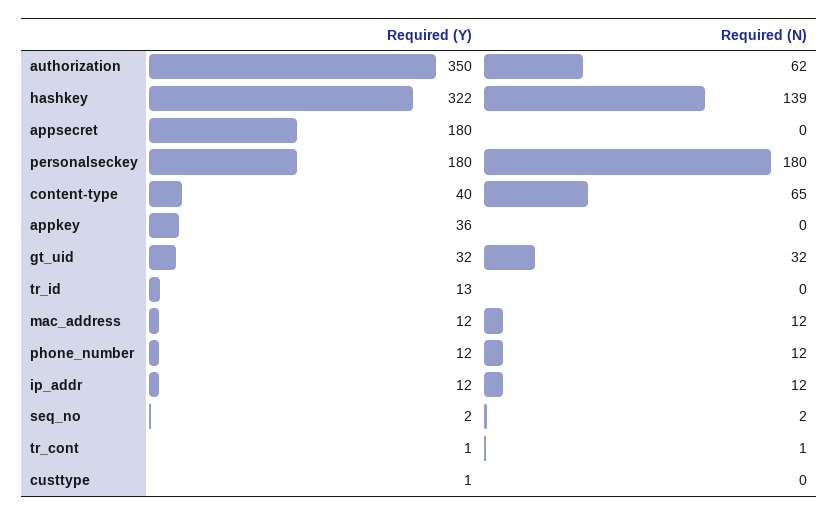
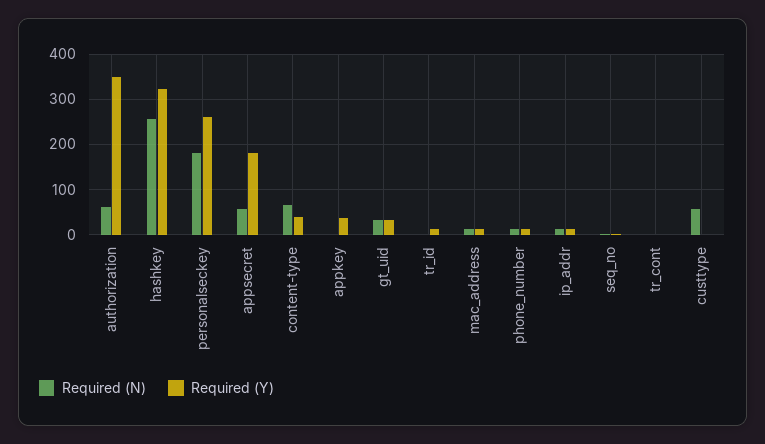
  {
    "Required (Y)": {
      "authorization": 350,
      "hashkey": 322,
      "appsecret": 180,
-     "personalseckey": 180,
+     "personalseckey": 260,
      "content-type": 40,
      "appkey": 36,
      "gt_uid": 32,
      "tr_id": 13,
      "mac_address": 12,
      "phone_number": 12,
      "ip_addr": 12,
      "seq_no": 2,
      "tr_cont": 1,
      "custtype": 1
    },
    "Required (N)": {
      "authorization": 62,
-     "hashkey": 139,
+     "hashkey": 260,
-     "appsecret": 0,
+     "appsecret": 60,
      "personalseckey": 180,
      "content-type": 65,
      "appkey": 0,
      "gt_uid": 32,
      "tr_id": 0,
      "mac_address": 12,
      "phone_number": 12,
      "ip_addr": 12,
      "seq_no": 2,
      "tr_cont": 1,
-     "custtype": 0
+     "custtype": 60
    }
  }

